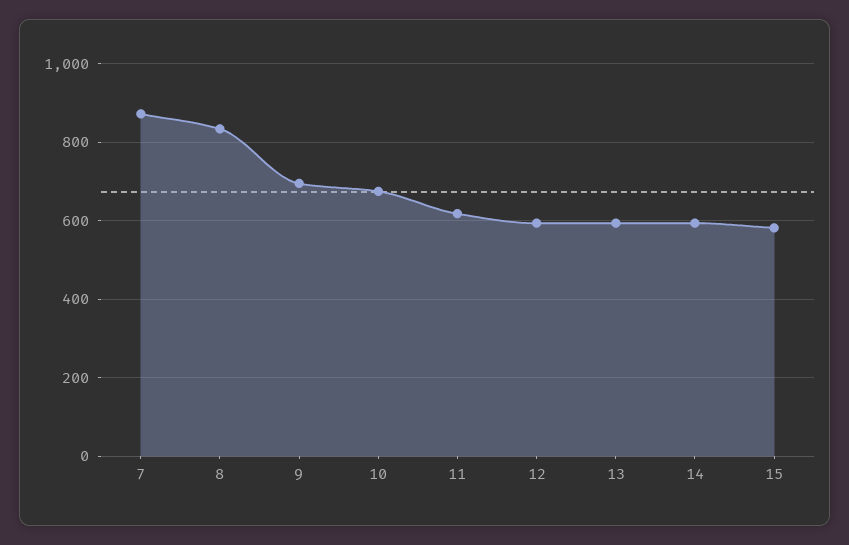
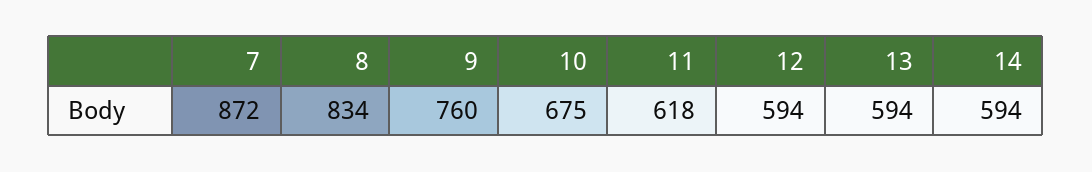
  {
    "7": 872,
    "8": 834,
-   "9": 700,
+   "9": 760,
    "10": 675,
    "11": 618,
    "12": 594,
    "13": 594,
-   "14": 594,
+   "14": 594
-   "15": 580
  }

